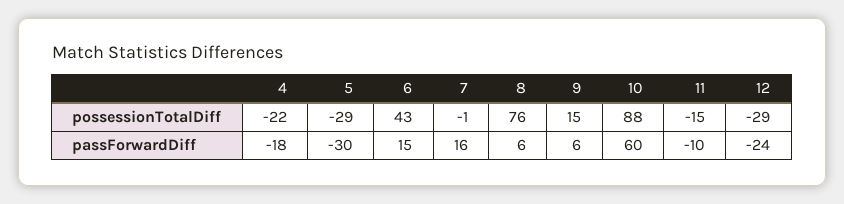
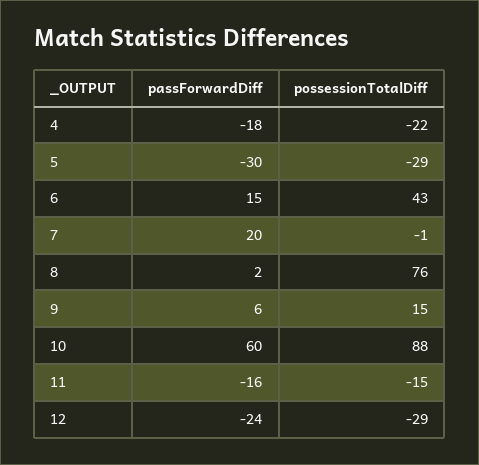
  {
    "4": {
      "possessionTotalDiff": -22,
      "passForwardDiff": -18
    },
    "5": {
      "possessionTotalDiff": -29,
      "passForwardDiff": -30
    },
    "6": {
      "possessionTotalDiff": 43,
      "passForwardDiff": 15
    },
    "7": {
      "possessionTotalDiff": -1,
-     "passForwardDiff": 16
+     "passForwardDiff": 20
    },
    "8": {
      "possessionTotalDiff": 76,
-     "passForwardDiff": 6
+     "passForwardDiff": 2
    },
    "9": {
      "possessionTotalDiff": 15,
      "passForwardDiff": 6
    },
    "10": {
      "possessionTotalDiff": 88,
      "passForwardDiff": 60
    },
    "11": {
      "possessionTotalDiff": -15,
-     "passForwardDiff": -10
+     "passForwardDiff": -16
    },
    "12": {
      "possessionTotalDiff": -29,
      "passForwardDiff": -24
    }
  }

